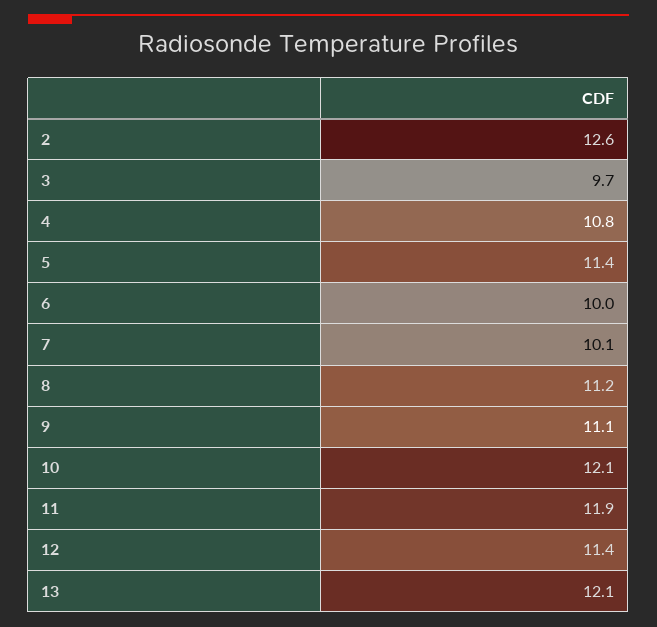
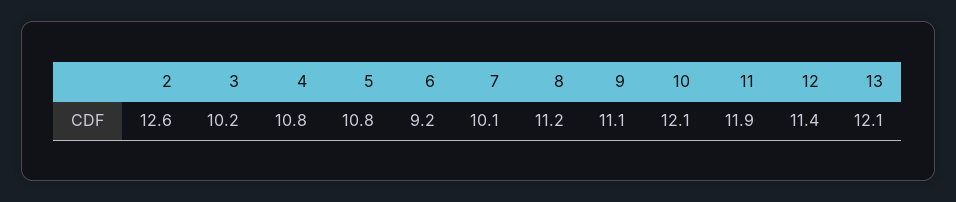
  {
    "2": 12.6,
-   "3": 9.7,
+   "3": 10.2,
    "4": 10.8,
-   "5": 11.4,
+   "5": 10.8,
-   "6": 10,
+   "6": 9.2,
    "7": 10.1,
    "8": 11.2,
    "9": 11.1,
    "10": 12.1,
    "11": 11.9,
    "12": 11.4,
    "13": 12.1
  }

